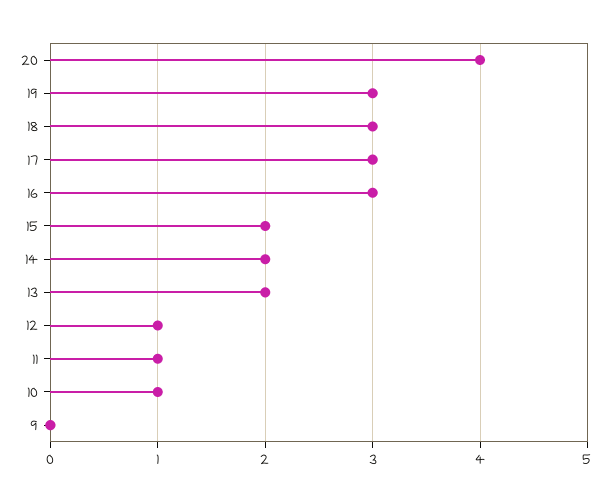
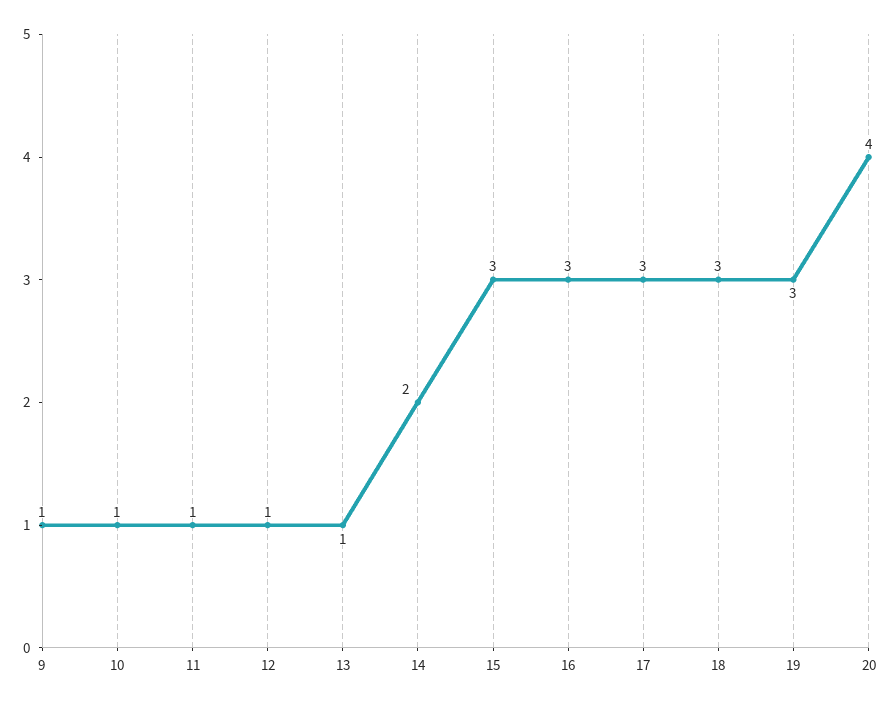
  {
    "20": 4,
    "19": 3,
    "18": 3,
    "17": 3,
    "16": 3,
-   "15": 2,
+   "15": 3,
    "14": 2,
-   "13": 2,
+   "13": 1,
    "12": 1,
    "11": 1,
    "10": 1,
-   "9": 0
+   "9": 1
  }

